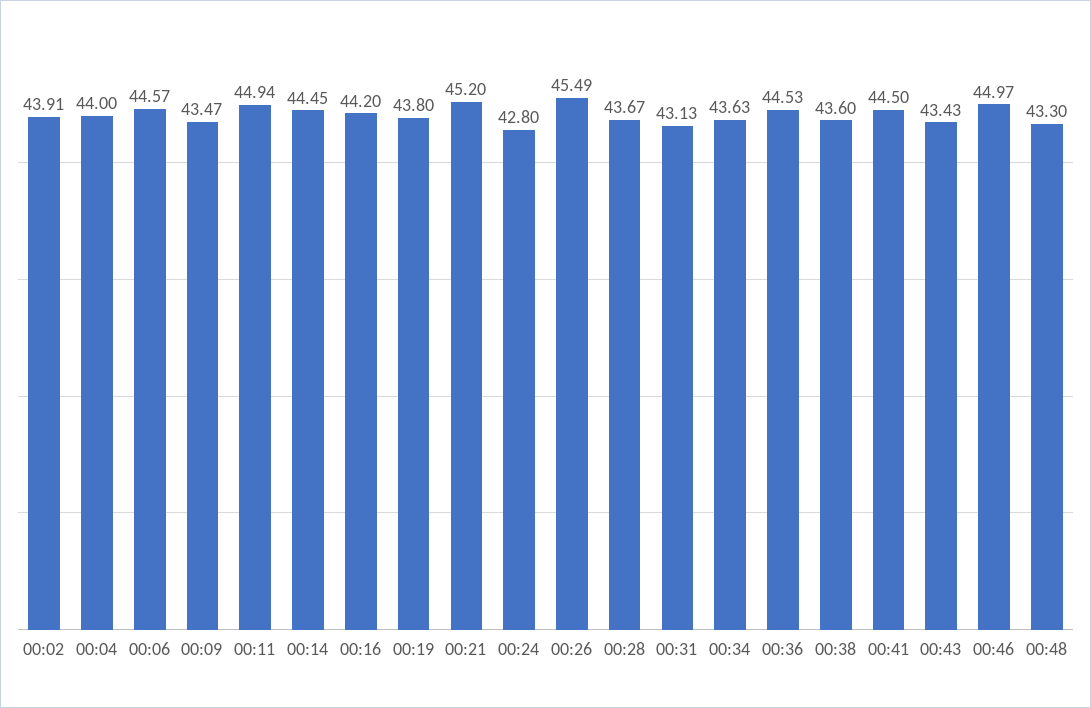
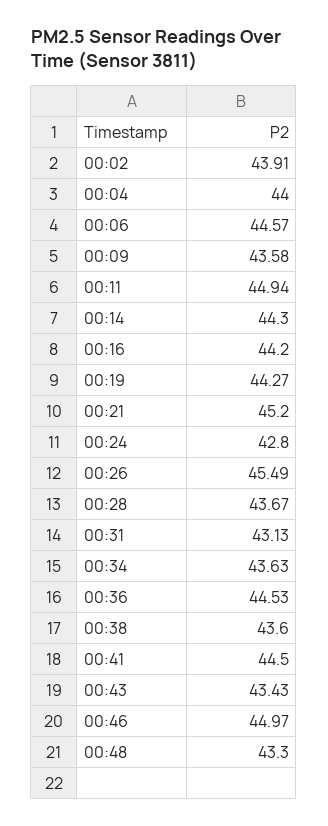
  {
    "00:02": 43.91,
    "00:04": 44,
    "00:06": 44.57,
-   "00:09": 43.47,
+   "00:09": 43.58,
    "00:11": 44.94,
-   "00:14": 44.45,
+   "00:14": 44.3,
    "00:16": 44.2,
-   "00:19": 43.8,
+   "00:19": 44.27,
    "00:21": 45.2,
    "00:24": 42.8,
    "00:26": 45.49,
    "00:28": 43.67,
    "00:31": 43.13,
    "00:34": 43.63,
    "00:36": 44.53,
    "00:38": 43.6,
    "00:41": 44.5,
    "00:43": 43.43,
    "00:46": 44.97,
    "00:48": 43.3
  }

